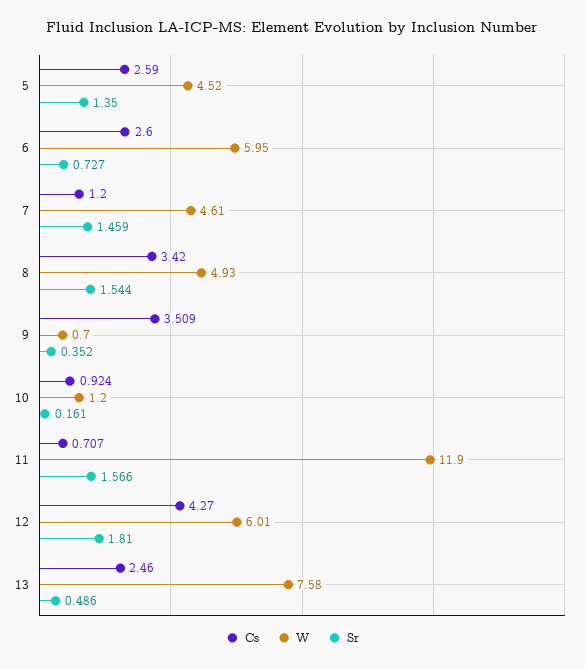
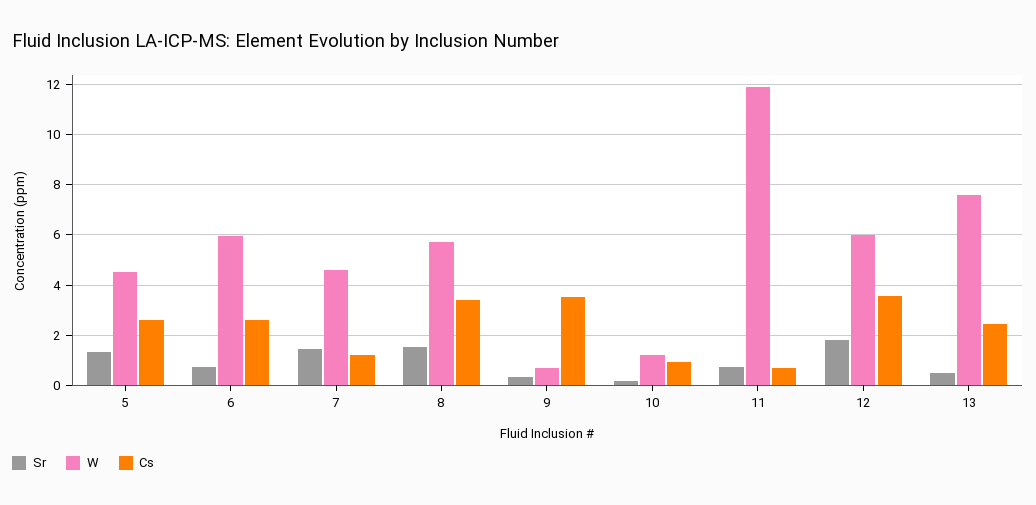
  {
    "Cs": {
      "5": 2.59,
      "6": 2.6,
      "7": 1.2,
      "8": 3.42,
      "9": 3.509,
      "10": 0.924,
      "11": 0.707,
-     "12": 4.27,
+     "12": 3.5,
      "13": 2.46
    },
    "W": {
      "5": 4.52,
      "6": 5.95,
      "7": 4.61,
-     "8": 4.93,
+     "8": 5.75,
      "9": 0.7,
      "10": 1.2,
      "11": 11.9,
      "12": 6.01,
      "13": 7.58
    },
    "Sr": {
      "5": 1.35,
      "6": 0.727,
      "7": 1.459,
      "8": 1.544,
      "9": 0.352,
      "10": 0.161,
-     "11": 1.566,
+     "11": 0.75,
      "12": 1.81,
      "13": 0.486
    }
  }

